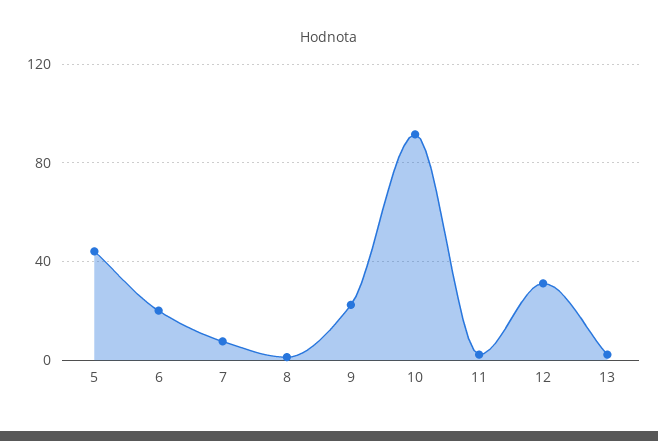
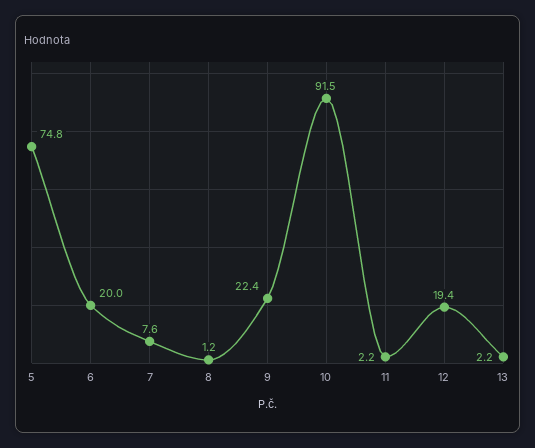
  {
-   "5": 45,
+   "5": 74.8,
    "6": 20,
    "7": 7.6,
    "8": 1.2,
    "9": 22.4,
    "10": 91.5,
    "11": 2.2,
-   "12": 30,
+   "12": 19.4,
    "13": 2.2
  }

